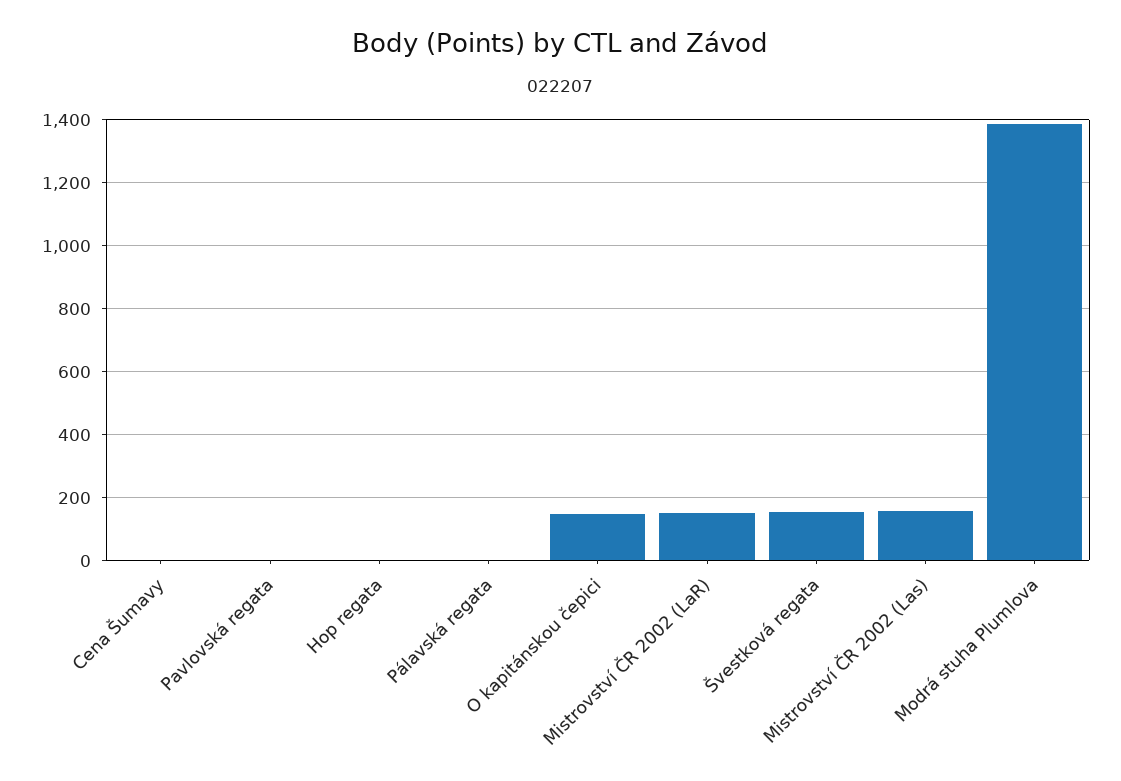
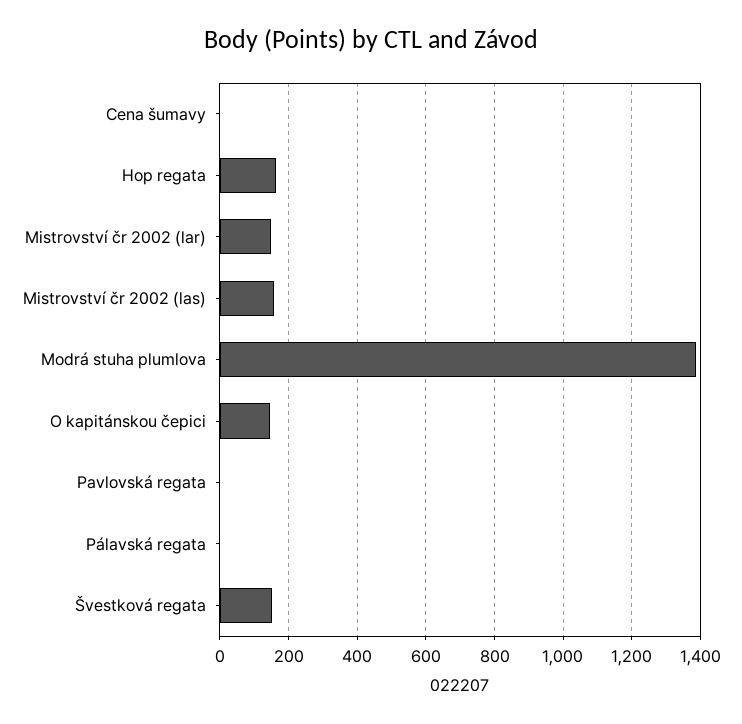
  {
    "Cena Šumavy": 0,
    "Pavlovská regata": 0,
-   "Hop regata": 0,
+   "Hop regata": 160,
    "Pálavská regata": 0,
    "O kapitánskou čepici": 140,
    "Mistrovství ČR 2002 (LaR)": 160,
    "Švestková regata": 160,
    "Mistrovství ČR 2002 (Las)": 160,
    "Modrá stuha Plumlova": 1380
  }

